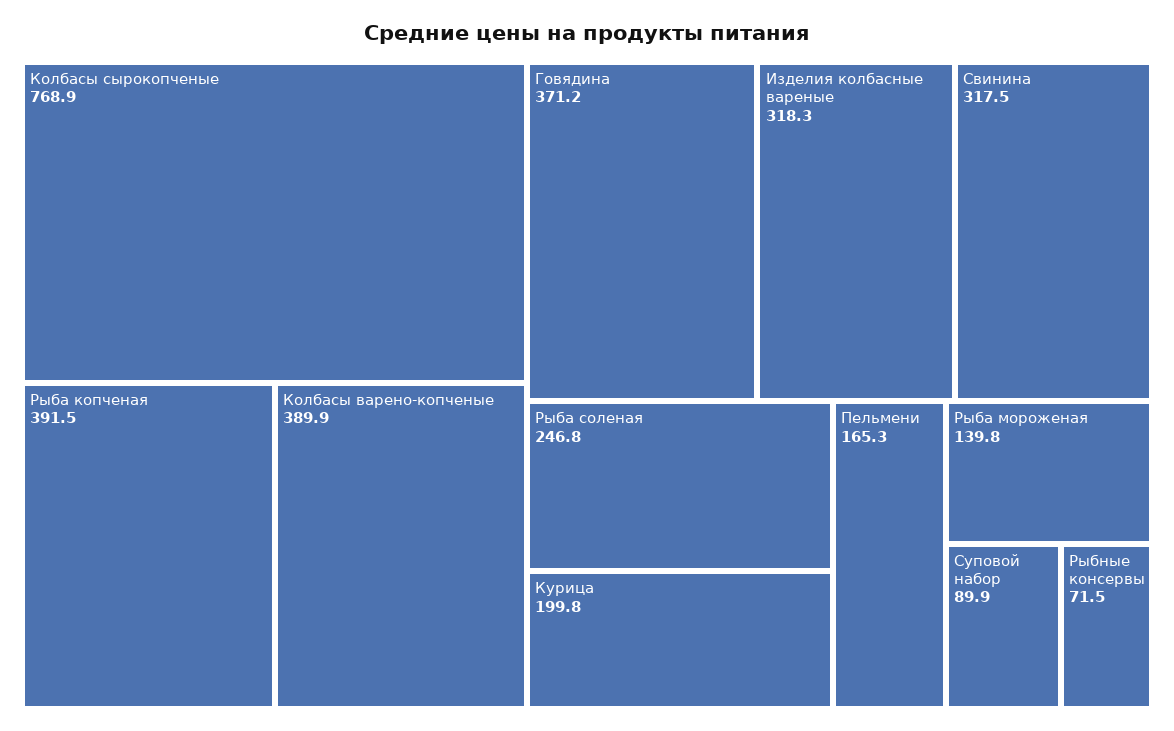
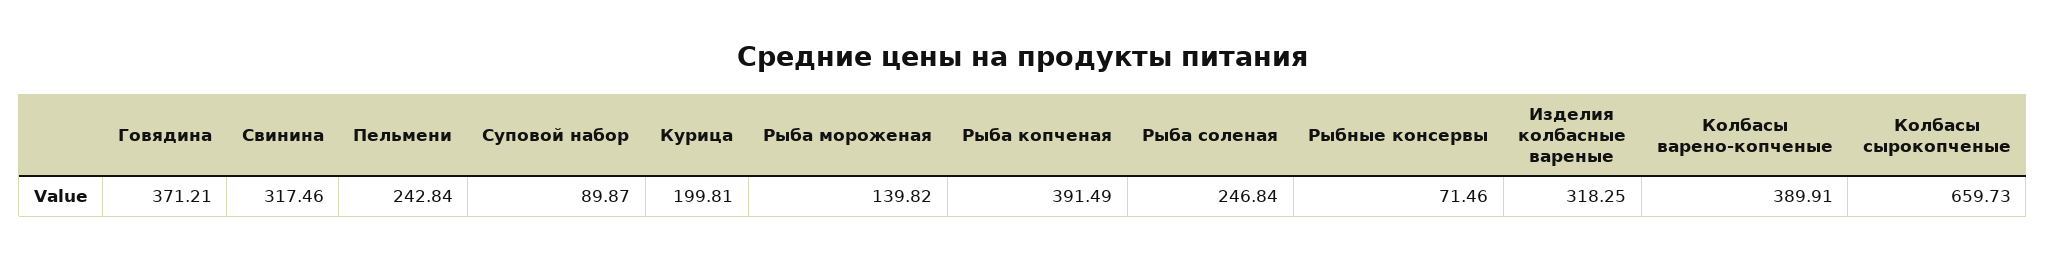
  {
-   "Колбасы сырокопченые": 768.9,
+   "Колбасы сырокопченые": 659.73,
    "Рыба копченая": 391.49,
    "Колбасы варено-копченые": 389.91,
    "Говядина": 371.21,
    "Изделия колбасные вареные": 318.25,
    "Свинина": 317.46,
    "Рыба соленая": 246.84,
    "Курица": 199.81,
-   "Пельмени": 165.3,
+   "Пельмени": 242.84,
    "Рыба мороженая": 139.82,
    "Суповой набор": 89.87,
    "Рыбные консервы": 71.46
  }

